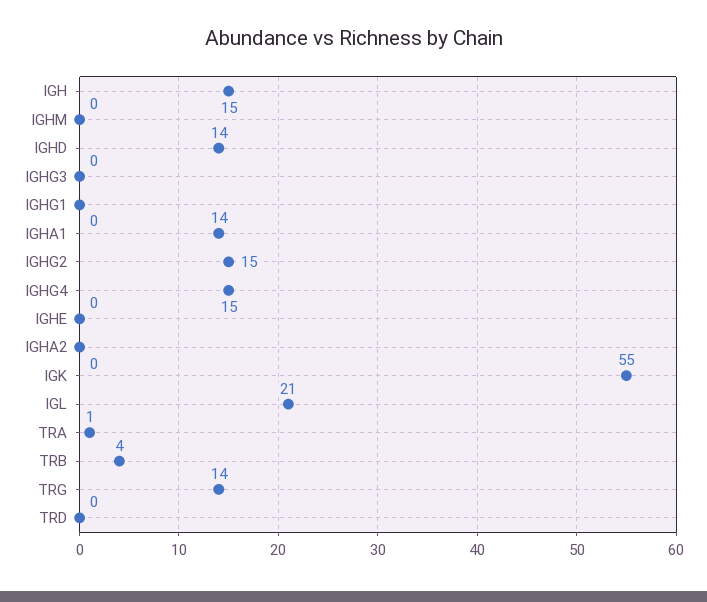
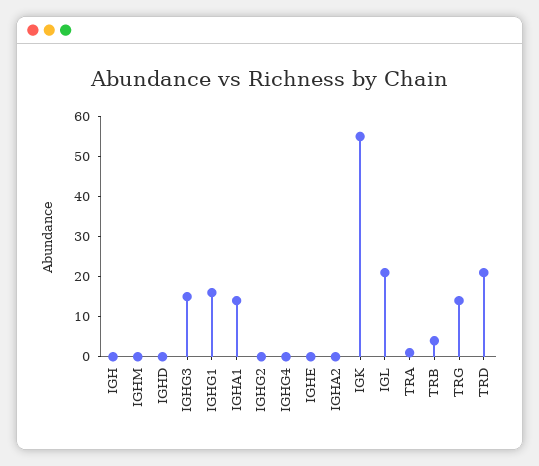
  {
-   "IGH": 15,
+   "IGH": 0,
    "IGHM": 0,
-   "IGHD": 14,
+   "IGHD": 0,
-   "IGHG3": 0,
+   "IGHG3": 15,
-   "IGHG1": 0,
+   "IGHG1": 15,
    "IGHA1": 14,
-   "IGHG2": 15,
+   "IGHG2": 0,
-   "IGHG4": 15,
+   "IGHG4": 0,
    "IGHE": 0,
    "IGHA2": 0,
    "IGK": 55,
    "IGL": 21,
    "TRA": 1,
    "TRB": 4,
    "TRG": 14,
-   "TRD": 0
+   "TRD": 20
  }

